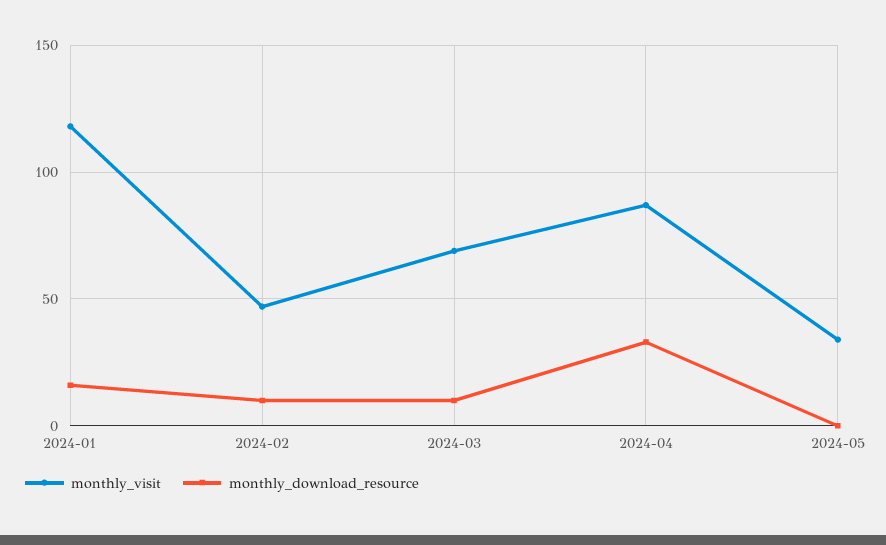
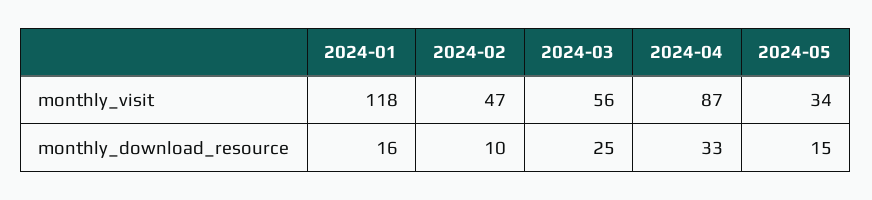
  {
    "monthly_visit": {
      "2024-01": 118,
      "2024-02": 47,
-     "2024-03": 70,
+     "2024-03": 56,
      "2024-04": 87,
      "2024-05": 34
    },
    "monthly_download_resource": {
      "2024-01": 16,
      "2024-02": 10,
-     "2024-03": 10,
+     "2024-03": 25,
      "2024-04": 33,
-     "2024-05": 0
+     "2024-05": 15
    }
  }

